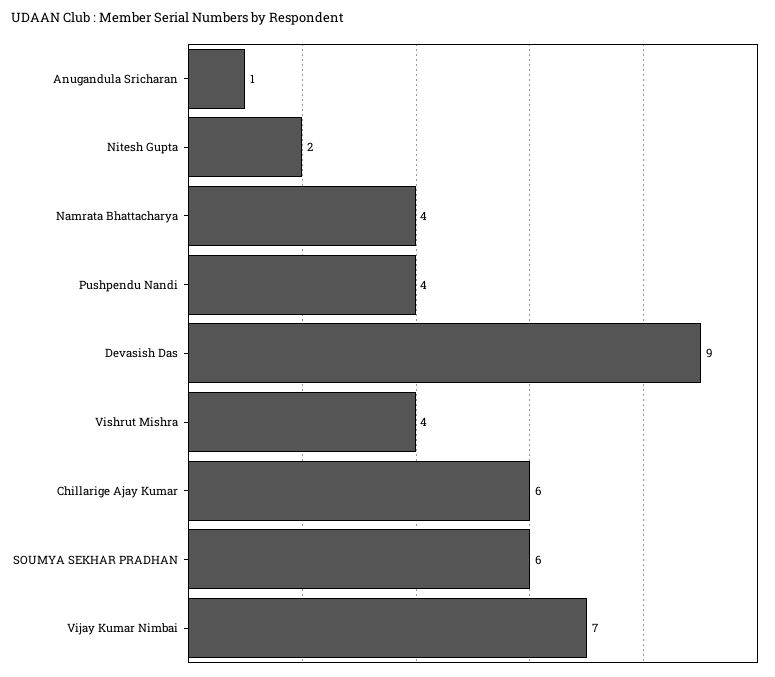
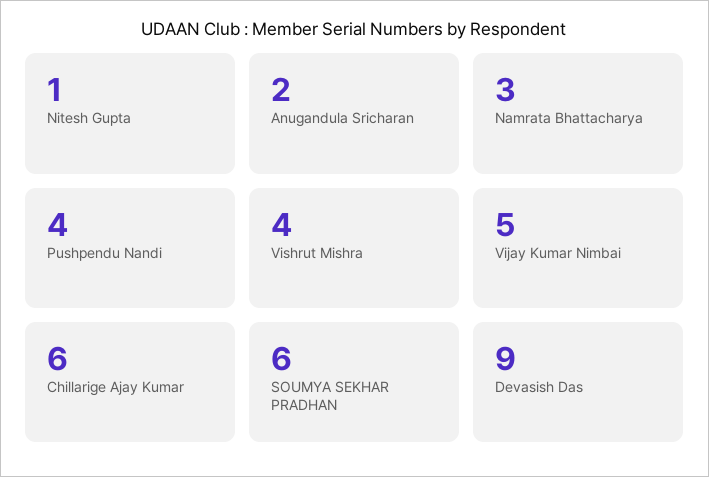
  {
-   "Anugandula Sricharan": 1,
+   "Anugandula Sricharan": 2,
-   "Nitesh Gupta": 2,
+   "Nitesh Gupta": 1,
-   "Namrata Bhattacharya": 4,
+   "Namrata Bhattacharya": 3,
    "Pushpendu Nandi": 4,
    "Devasish Das": 9,
    "Vishrut Mishra": 4,
    "Chillarige Ajay Kumar": 6,
    "SOUMYA SEKHAR PRADHAN": 6,
-   "Vijay Kumar Nimbai": 7
+   "Vijay Kumar Nimbai": 5
  }

